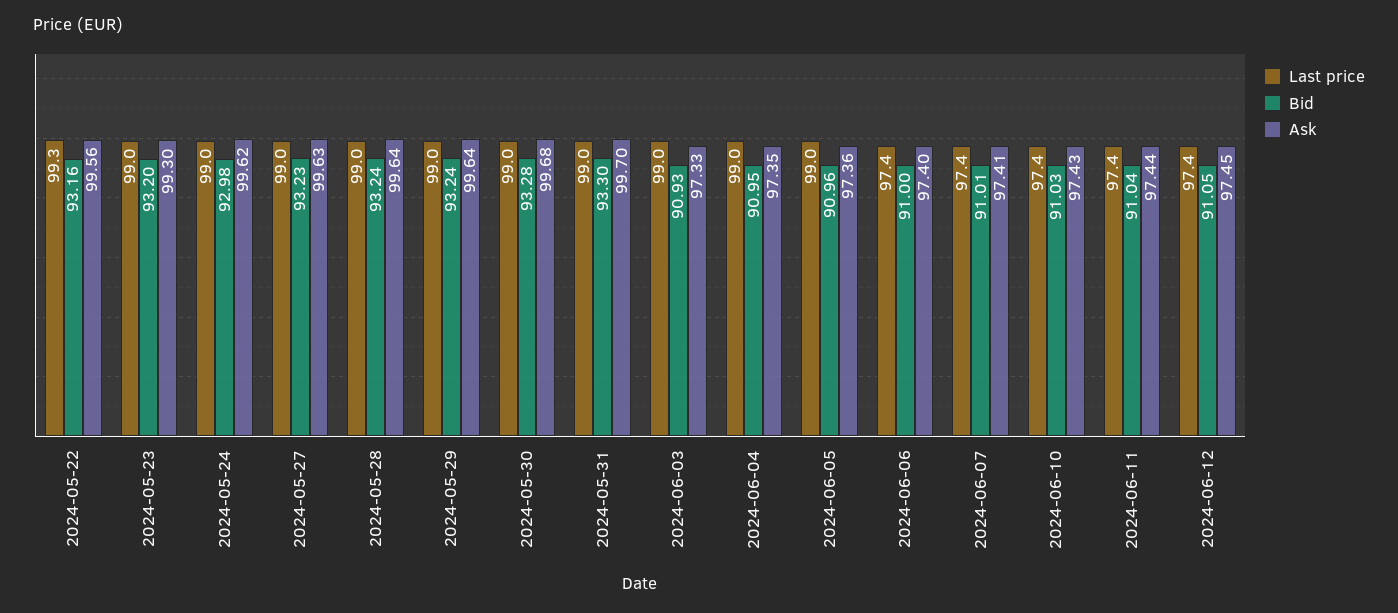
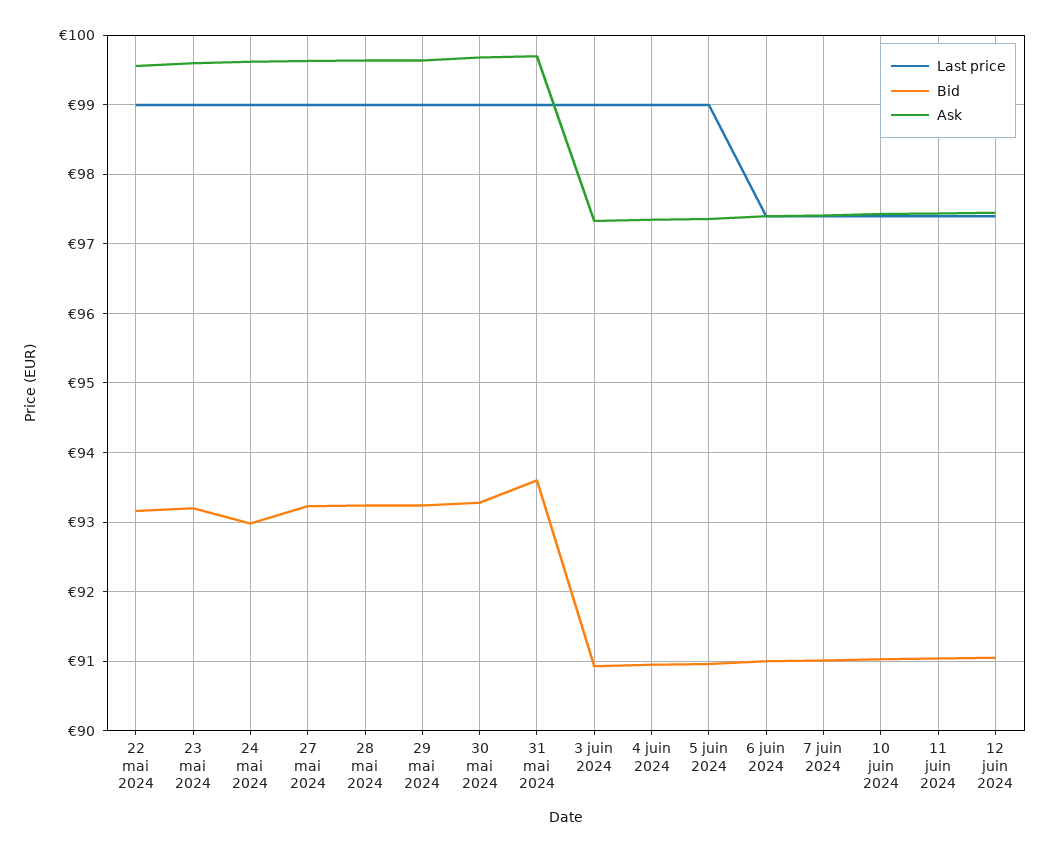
  {
    "Last price": {
-     "2024-05-22": 99.3,
+     "2024-05-22": 99,
      "2024-05-23": 99,
      "2024-05-24": 99,
      "2024-05-27": 99,
      "2024-05-28": 99,
      "2024-05-29": 99,
      "2024-05-30": 99,
      "2024-05-31": 99,
      "2024-06-03": 99,
      "2024-06-04": 99,
      "2024-06-05": 99,
      "2024-06-06": 97.4,
      "2024-06-07": 97.4,
      "2024-06-10": 97.4,
      "2024-06-11": 97.4,
      "2024-06-12": 97.4
    },
    "Bid": {
      "2024-05-22": 93.16,
      "2024-05-23": 93.2,
      "2024-05-24": 92.98,
      "2024-05-27": 93.23,
      "2024-05-28": 93.24,
      "2024-05-29": 93.24,
      "2024-05-30": 93.28,
-     "2024-05-31": 93.3,
+     "2024-05-31": 93.6,
      "2024-06-03": 90.93,
      "2024-06-04": 90.95,
      "2024-06-05": 90.96,
      "2024-06-06": 91,
      "2024-06-07": 91.01,
      "2024-06-10": 91.03,
      "2024-06-11": 91.04,
      "2024-06-12": 91.05
    },
    "Ask": {
      "2024-05-22": 99.56,
-     "2024-05-23": 99.3,
+     "2024-05-23": 99.6,
      "2024-05-24": 99.62,
      "2024-05-27": 99.63,
      "2024-05-28": 99.64,
      "2024-05-29": 99.64,
      "2024-05-30": 99.68,
      "2024-05-31": 99.7,
      "2024-06-03": 97.33,
      "2024-06-04": 97.35,
      "2024-06-05": 97.36,
      "2024-06-06": 97.4,
      "2024-06-07": 97.41,
      "2024-06-10": 97.43,
      "2024-06-11": 97.44,
      "2024-06-12": 97.45
    }
  }

